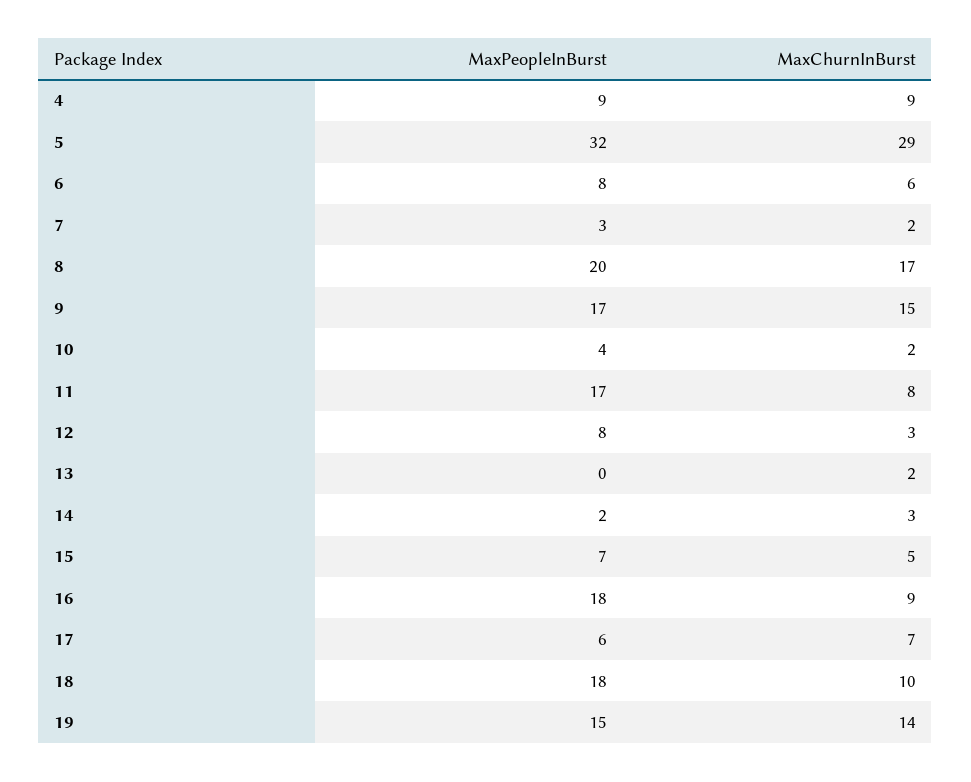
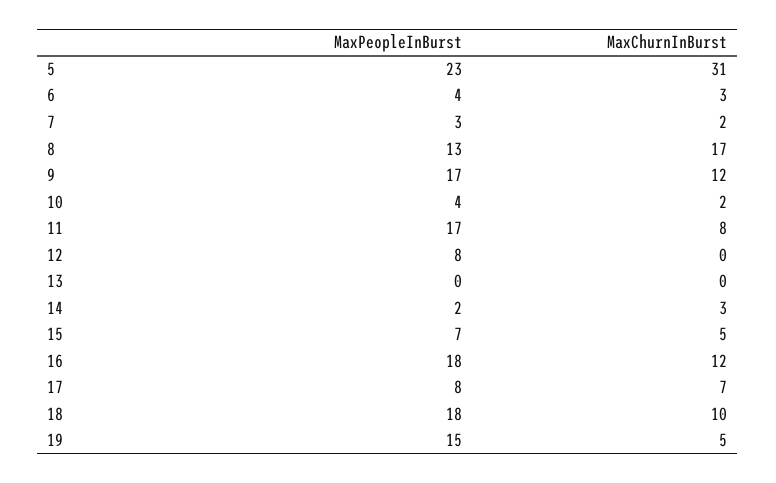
  {
    "MaxPeopleInBurst": {
-     "4": 9,
-     "5": 32,
+     "5": 23,
-     "6": 8,
+     "6": 4,
      "7": 3,
-     "8": 20,
+     "8": 13,
      "9": 17,
      "10": 4,
      "11": 17,
      "12": 8,
      "13": 0,
      "14": 2,
      "15": 7,
      "16": 18,
-     "17": 6,
+     "17": 8,
      "18": 18,
      "19": 15
    },
    "MaxChurnInBurst": {
-     "4": 9,
-     "5": 29,
+     "5": 31,
-     "6": 6,
+     "6": 3,
      "7": 2,
      "8": 17,
-     "9": 15,
+     "9": 12,
      "10": 2,
      "11": 8,
-     "12": 3,
+     "12": 0,
-     "13": 2,
+     "13": 0,
      "14": 3,
      "15": 5,
-     "16": 9,
+     "16": 12,
      "17": 7,
      "18": 10,
-     "19": 14
+     "19": 5
    }
  }

